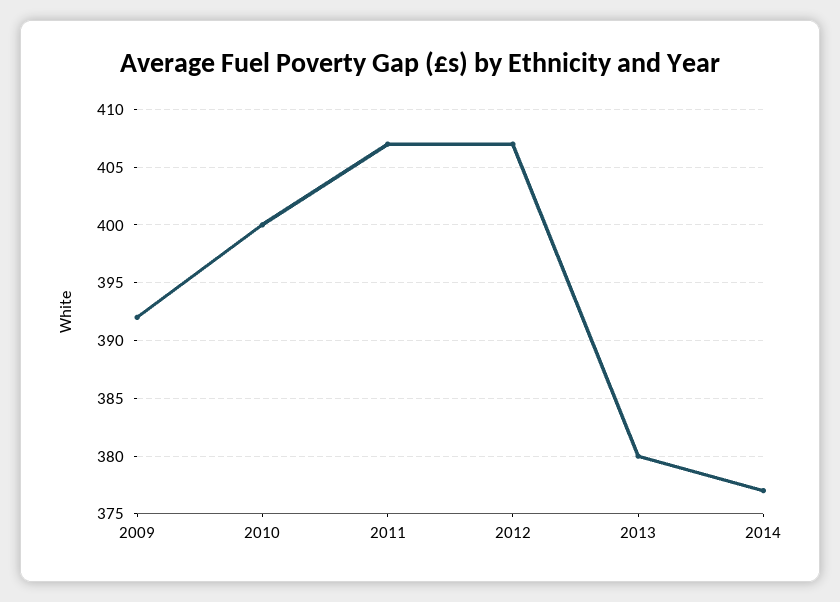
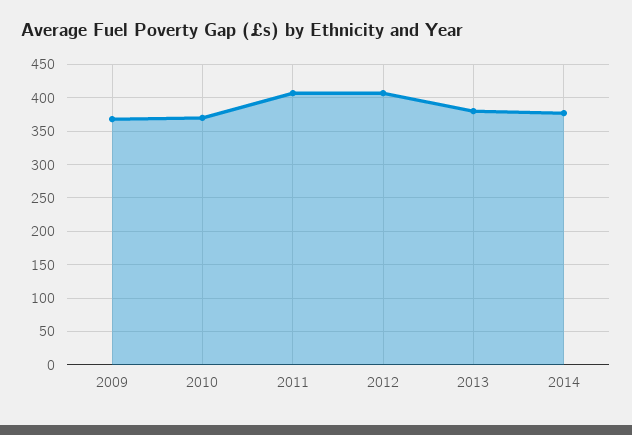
  {
-   "2009": 392,
+   "2009": 370,
-   "2010": 400,
+   "2010": 370,
    "2011": 407,
    "2012": 407,
    "2013": 380,
    "2014": 377
  }

